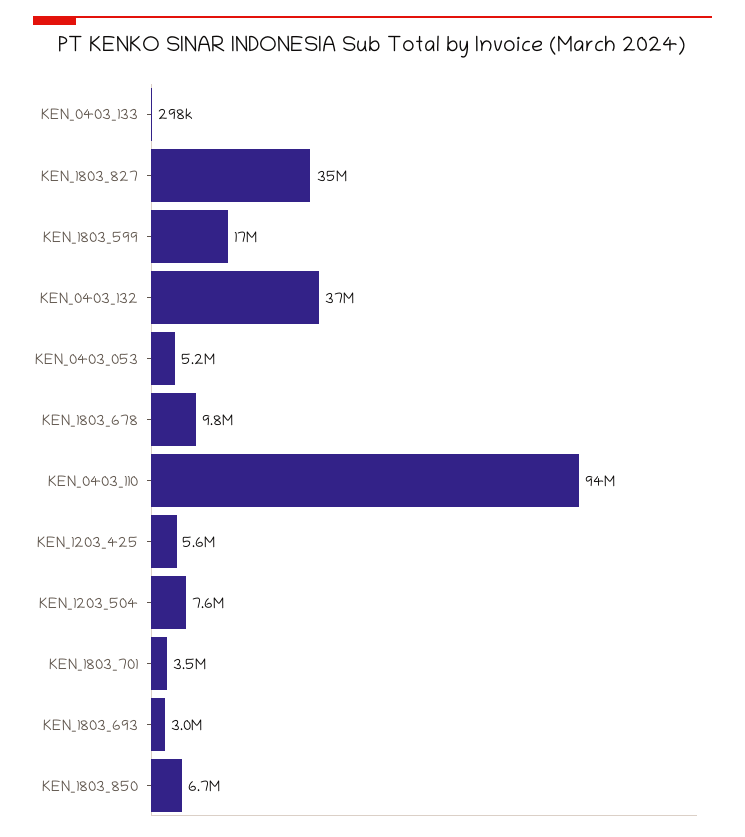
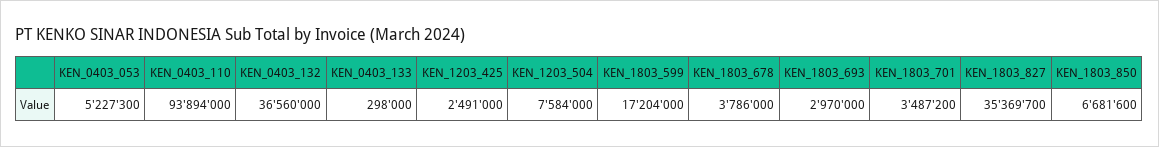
  {
    "KEN_0403_133": 298000,
    "KEN_1803_827": 35369700,
    "KEN_1803_599": 17204000,
    "KEN_0403_132": 36560000,
    "KEN_0403_053": 5227300,
-   "KEN_1803_678": 9800000,
+   "KEN_1803_678": 3786000,
    "KEN_0403_110": 93894000,
-   "KEN_1203_425": 5600000,
+   "KEN_1203_425": 2491000,
    "KEN_1203_504": 7584000,
    "KEN_1803_701": 3487200,
    "KEN_1803_693": 2970000,
    "KEN_1803_850": 6681600
  }

